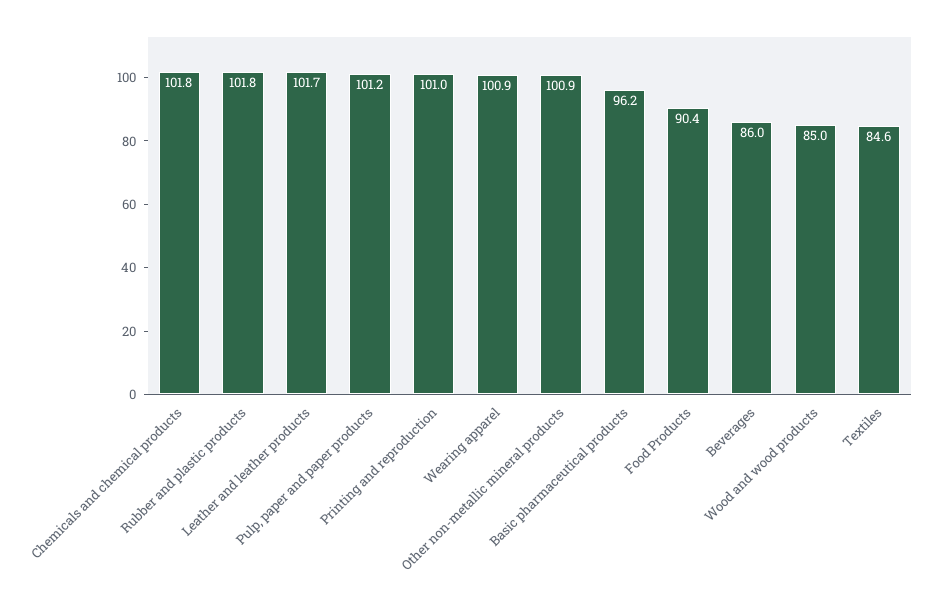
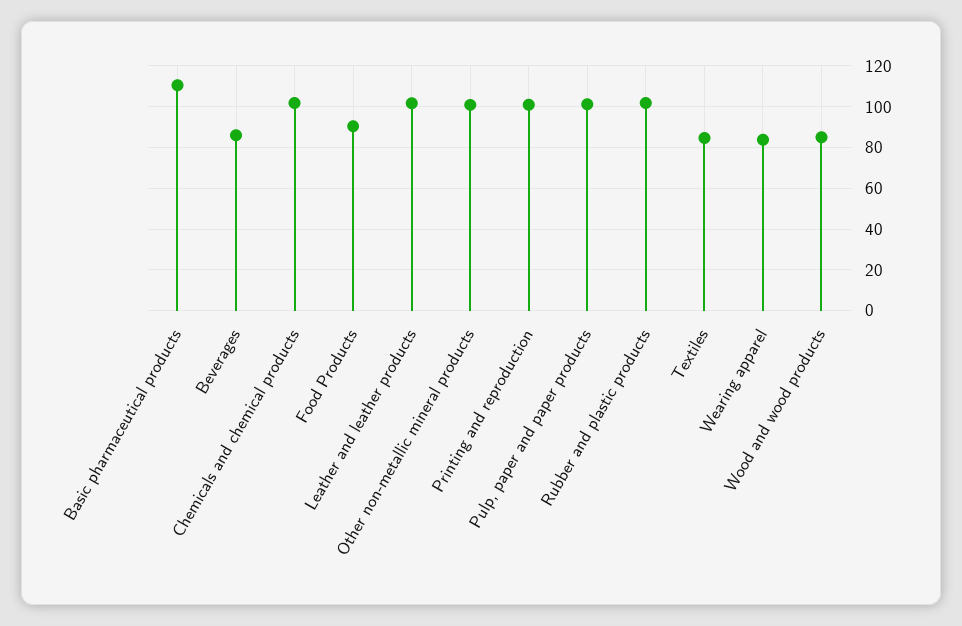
  {
    "Chemicals and chemical products": 101.8,
    "Rubber and plastic products": 101.8,
    "Leather and leather products": 101.7,
    "Pulp, paper and paper products": 101.2,
    "Printing and reproduction": 101,
-   "Wearing apparel": 100.9,
+   "Wearing apparel": 85,
    "Other non-metallic mineral products": 100.9,
-   "Basic pharmaceutical products": 96.2,
+   "Basic pharmaceutical products": 110,
    "Food Products": 90.4,
    "Beverages": 86,
    "Wood and wood products": 85,
    "Textiles": 84.6
  }

